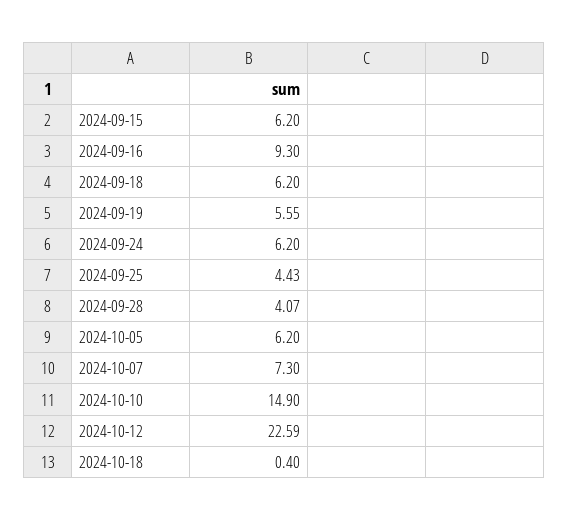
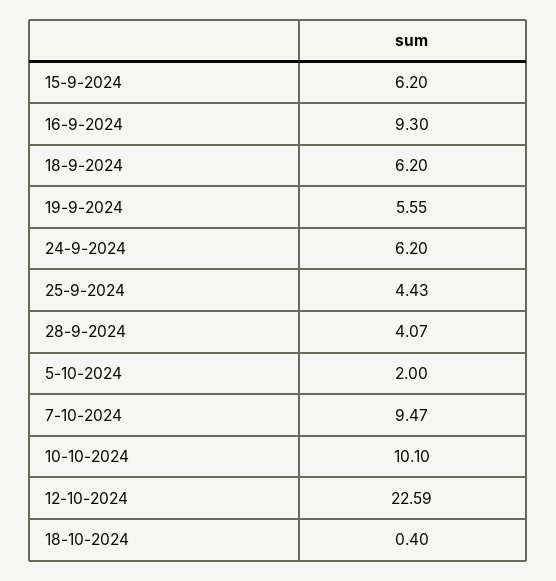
  {
    "2024-09-15": 6.2,
    "2024-09-16": 9.3,
    "2024-09-18": 6.2,
    "2024-09-19": 5.55,
    "2024-09-24": 6.2,
    "2024-09-25": 4.43,
    "2024-09-28": 4.07,
-   "2024-10-05": 6.2,
+   "2024-10-05": 2,
-   "2024-10-07": 7.3,
+   "2024-10-07": 9.47,
-   "2024-10-10": 14.9,
+   "2024-10-10": 10.1,
    "2024-10-12": 22.59,
    "2024-10-18": 0.4
  }

